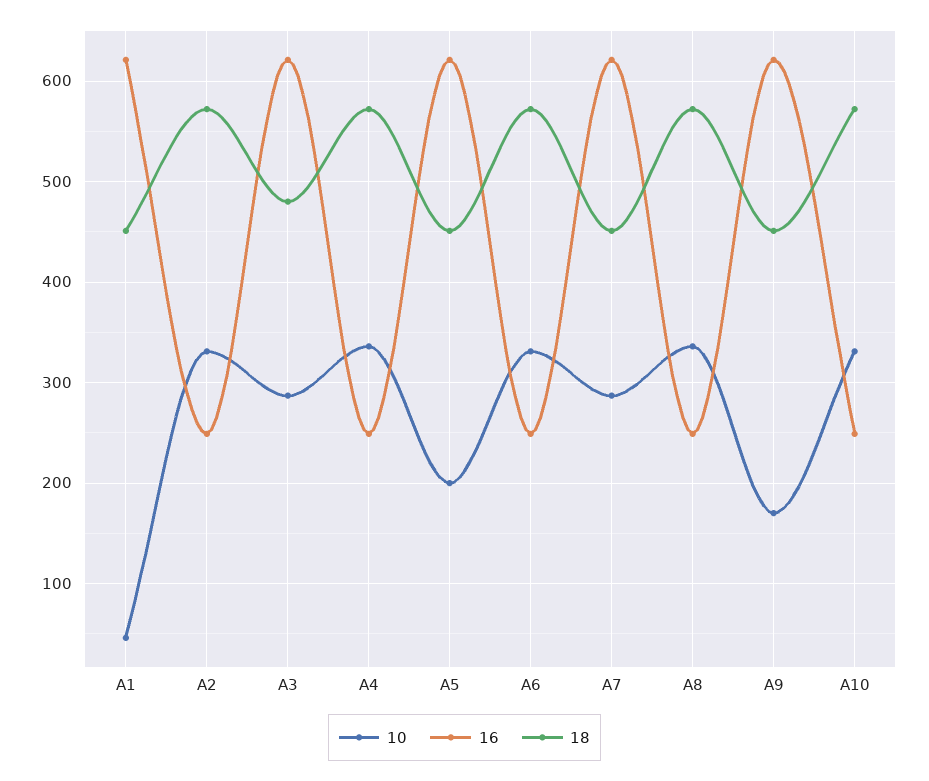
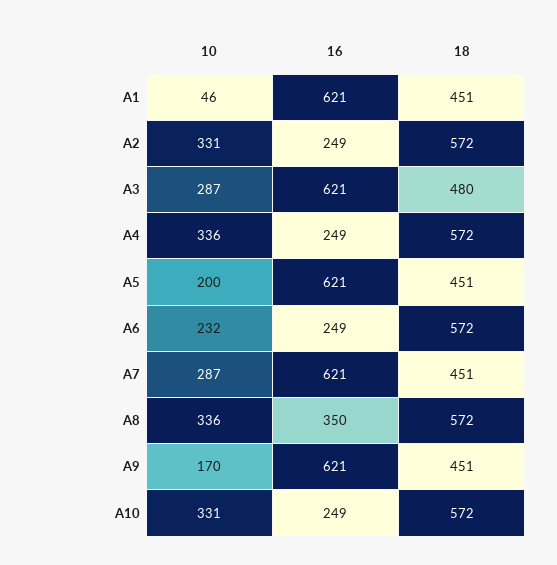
  {
    "10": {
      "A1": 46,
      "A2": 331,
      "A3": 287,
      "A4": 336,
      "A5": 200,
-     "A6": 330,
+     "A6": 232,
      "A7": 287,
      "A8": 336,
      "A9": 170,
      "A10": 331
    },
    "16": {
      "A1": 621,
      "A2": 249,
      "A3": 621,
      "A4": 249,
      "A5": 621,
      "A6": 249,
      "A7": 621,
-     "A8": 250,
+     "A8": 350,
      "A9": 621,
      "A10": 249
    },
    "18": {
      "A1": 451,
      "A2": 572,
      "A3": 480,
      "A4": 572,
      "A5": 451,
      "A6": 572,
      "A7": 451,
      "A8": 572,
      "A9": 451,
      "A10": 572
    }
  }

